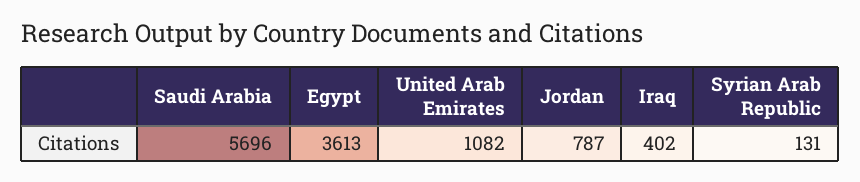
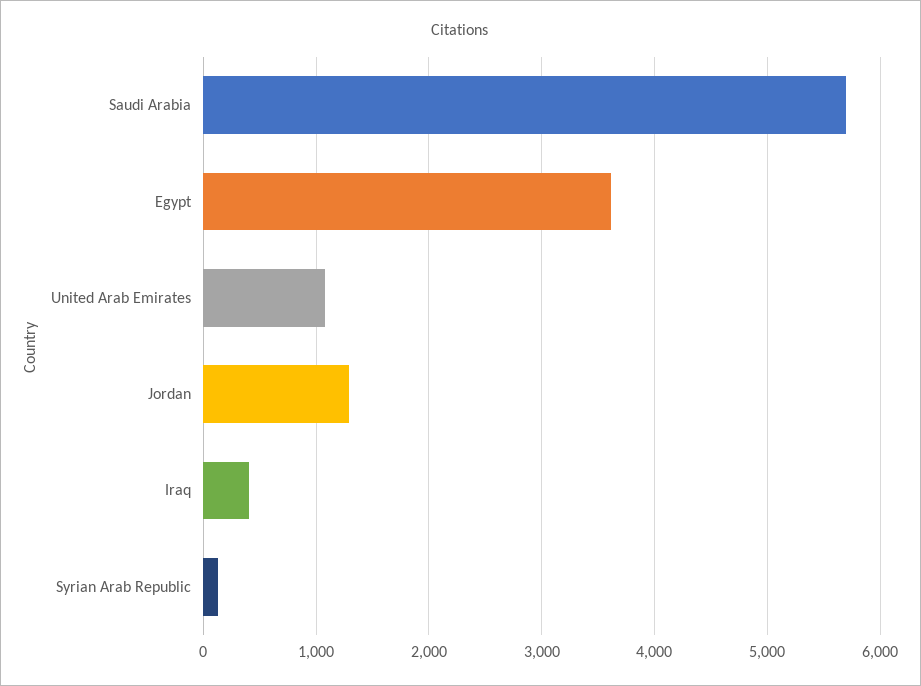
  {
    "Saudi Arabia": 5696,
    "Egypt": 3613,
    "United Arab Emirates": 1082,
-   "Jordan": 787,
+   "Jordan": 1300,
    "Iraq": 402,
    "Syrian Arab Republic": 131
  }

